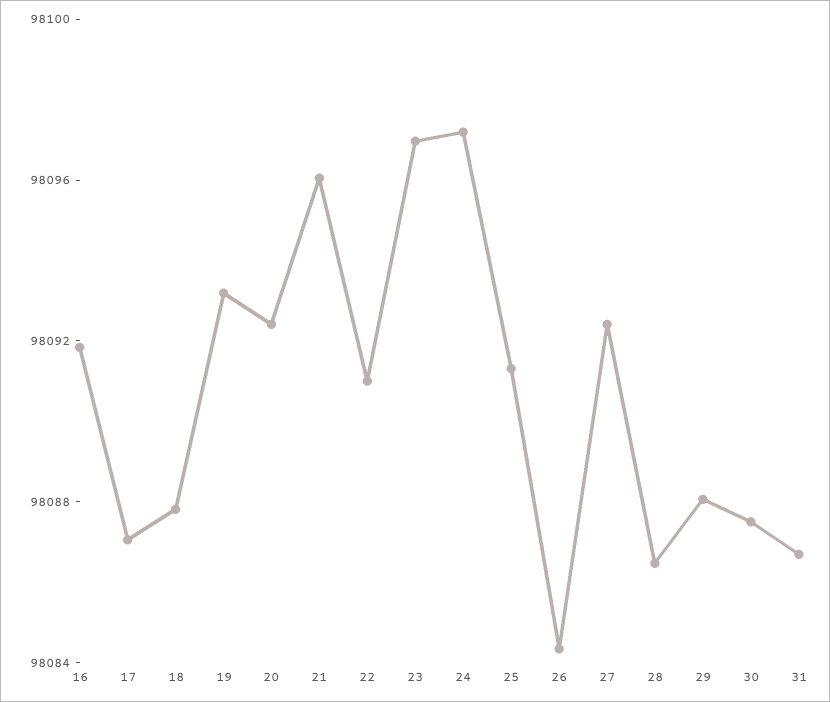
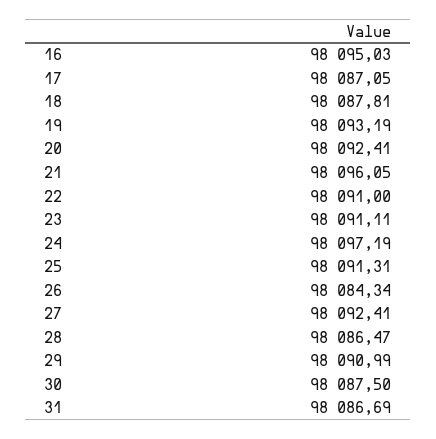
  {
-   "16": 98092,
+   "16": 98095.03,
    "17": 98087.05,
    "18": 98087.81,
    "19": 98093.19,
    "20": 98092.41,
    "21": 98096.05,
    "22": 98091,
-   "23": 98097,
+   "23": 98091.11,
    "24": 98097.19,
    "25": 98091.31,
    "26": 98084.34,
    "27": 98092.41,
    "28": 98086.47,
-   "29": 98088,
+   "29": 98090.99,
    "30": 98087.5,
    "31": 98086.69
  }

